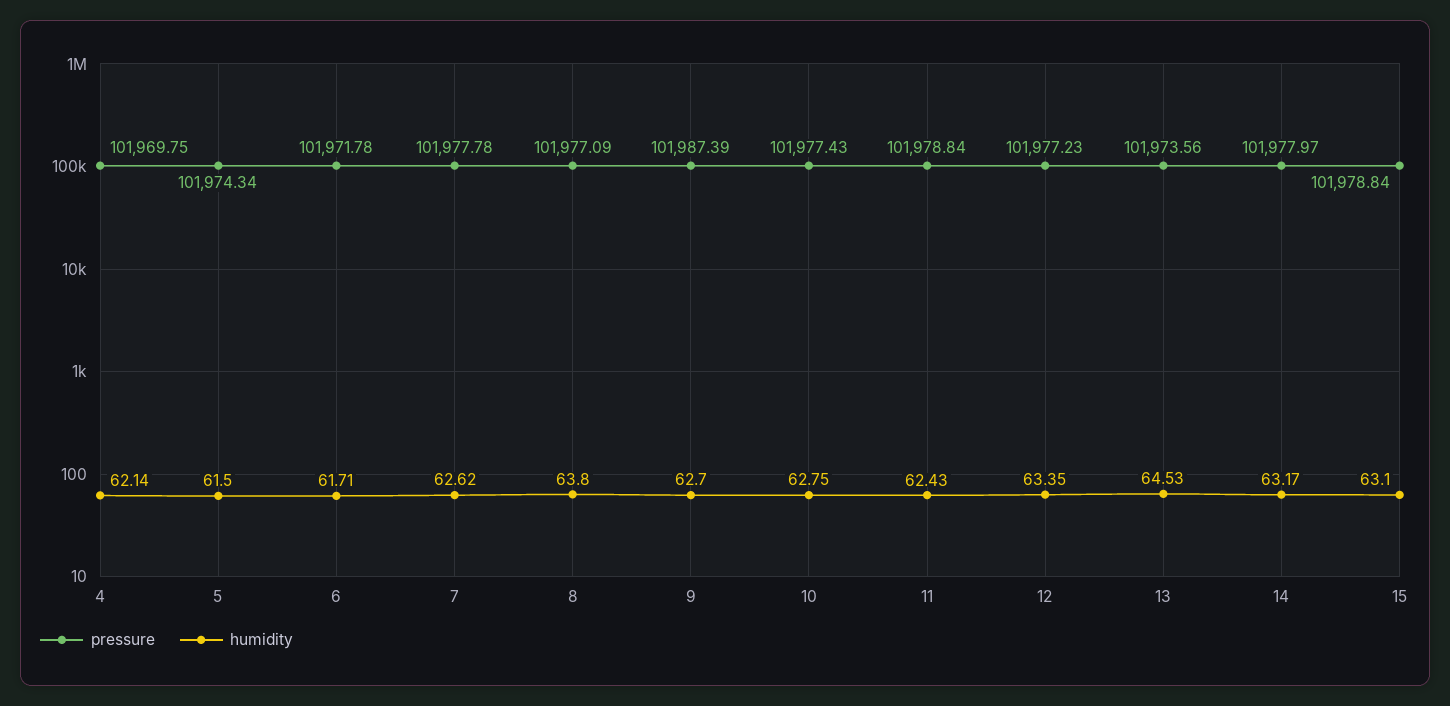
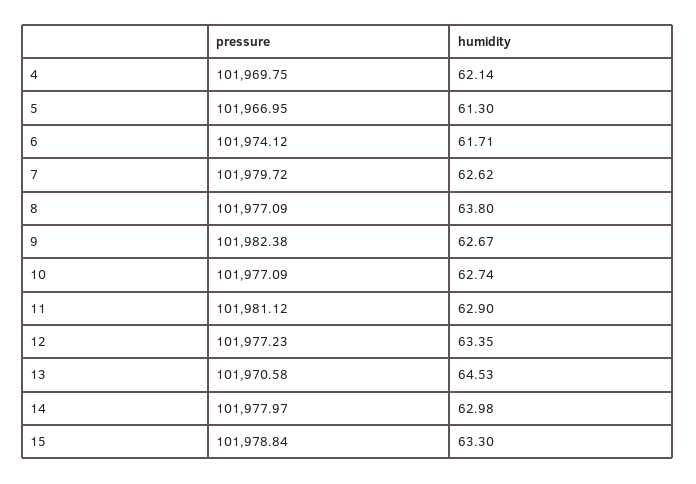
  {
    "pressure": {
      "4": 101969.75,
-     "5": 101974.34,
+     "5": 101966.95,
-     "6": 101971.78,
+     "6": 101974.12,
-     "7": 101977.78,
+     "7": 101979.72,
      "8": 101977.09,
-     "9": 101987.39,
+     "9": 101982.38,
-     "10": 101977.43,
+     "10": 101977.09,
-     "11": 101978.84,
+     "11": 101981.12,
      "12": 101977.23,
-     "13": 101973.56,
+     "13": 101970.58,
      "14": 101977.97,
      "15": 101978.84
    },
    "humidity": {
      "4": 62.14,
-     "5": 61.5,
+     "5": 61.3,
      "6": 61.71,
      "7": 62.62,
      "8": 63.8,
-     "9": 62.7,
+     "9": 62.67,
-     "10": 62.75,
+     "10": 62.74,
-     "11": 62.43,
+     "11": 62.9,
      "12": 63.35,
      "13": 64.53,
-     "14": 63.17,
+     "14": 62.98,
-     "15": 63.1
+     "15": 63.3
    }
  }

